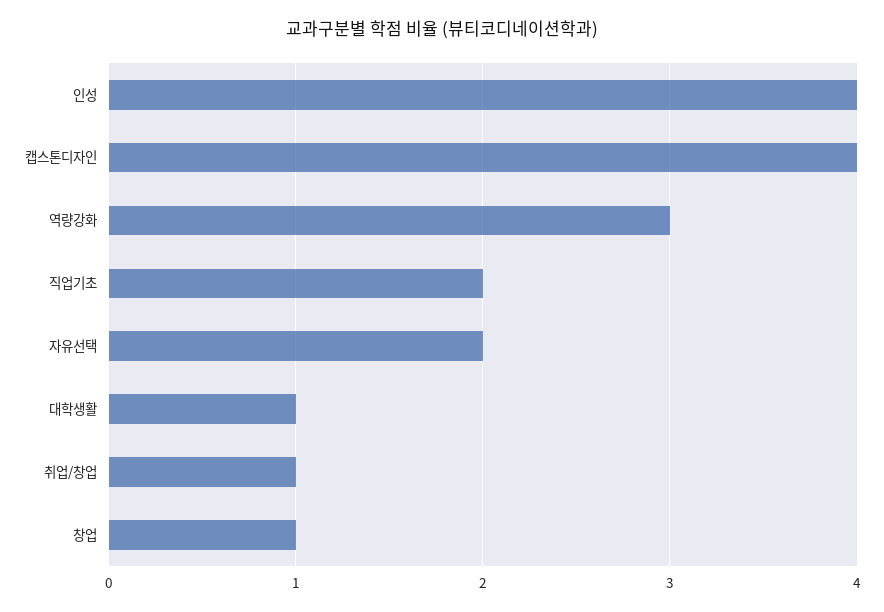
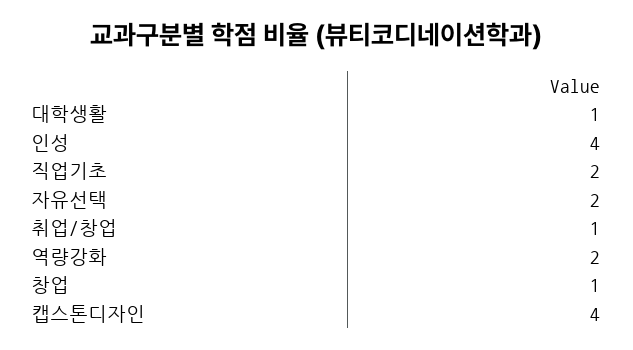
  {
    "인성": 4,
    "캡스톤디자인": 4,
-   "역량강화": 3,
+   "역량강화": 2,
    "직업기초": 2,
    "자유선택": 2,
    "대학생활": 1,
    "취업/창업": 1,
    "창업": 1
  }

